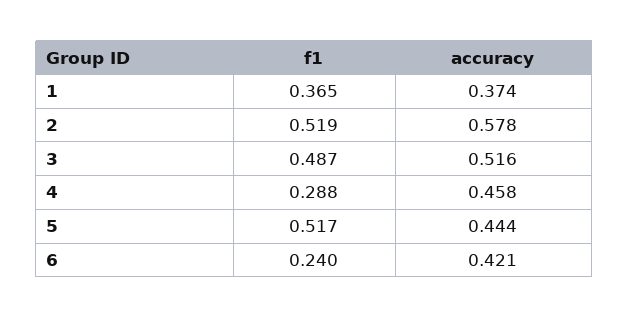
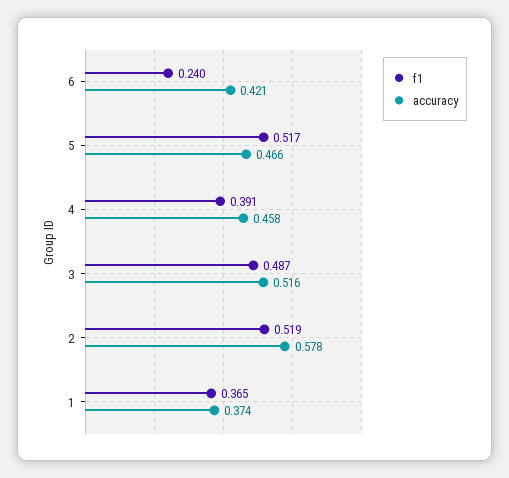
  {
    "f1": {
      "1": 0.365,
      "2": 0.519,
      "3": 0.487,
-     "4": 0.288,
+     "4": 0.391,
      "5": 0.517,
      "6": 0.24
    },
    "accuracy": {
      "1": 0.374,
      "2": 0.578,
      "3": 0.516,
      "4": 0.458,
-     "5": 0.444,
+     "5": 0.466,
      "6": 0.421
    }
  }

